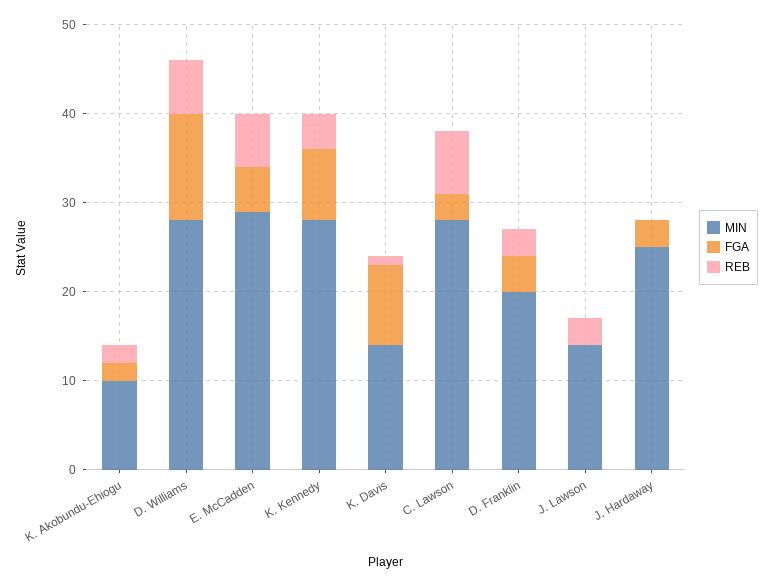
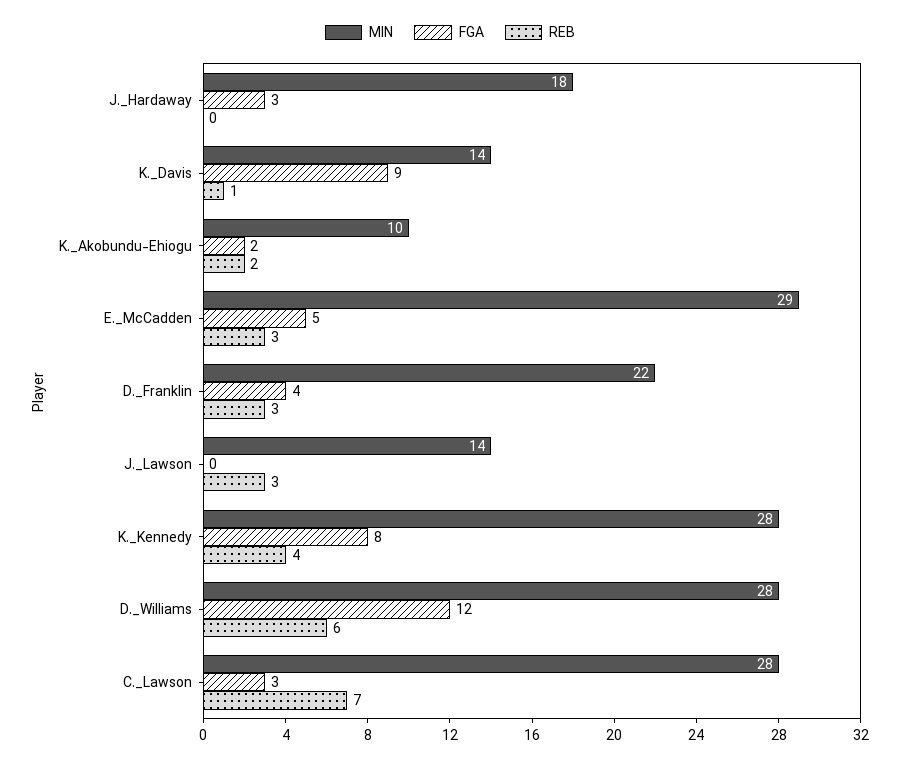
  {
    "MIN": {
      "K. Akobundu-Ehiogu": 10,
      "D. Williams": 28,
      "E. McCadden": 29,
      "K. Kennedy": 28,
      "K. Davis": 14,
      "C. Lawson": 28,
-     "D. Franklin": 20,
+     "D. Franklin": 22,
      "J. Lawson": 14,
-     "J. Hardaway": 25
+     "J. Hardaway": 18
    },
    "FGA": {
      "K. Akobundu-Ehiogu": 2,
      "D. Williams": 12,
      "E. McCadden": 5,
      "K. Kennedy": 8,
      "K. Davis": 9,
      "C. Lawson": 3,
      "D. Franklin": 4,
      "J. Lawson": 0,
      "J. Hardaway": 3
    },
    "REB": {
      "K. Akobundu-Ehiogu": 2,
      "D. Williams": 6,
-     "E. McCadden": 6,
+     "E. McCadden": 3,
      "K. Kennedy": 4,
      "K. Davis": 1,
      "C. Lawson": 7,
      "D. Franklin": 3,
      "J. Lawson": 3,
      "J. Hardaway": 0
    }
  }

